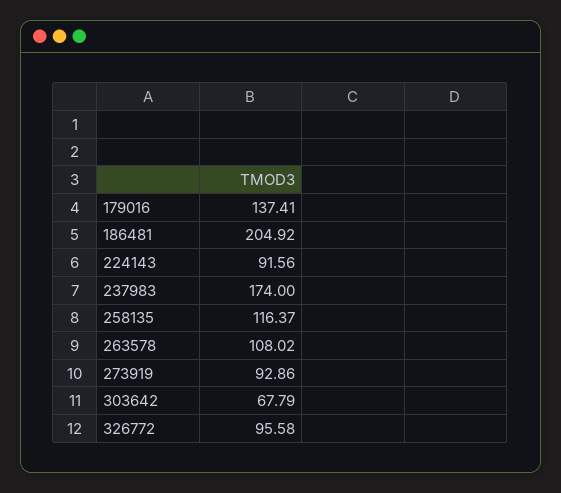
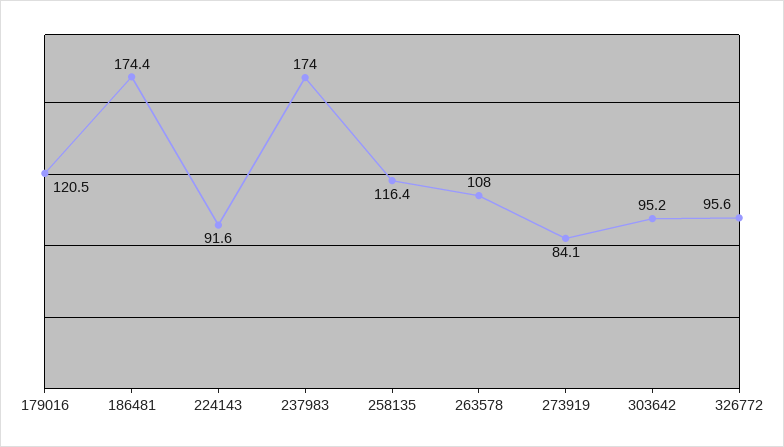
  {
-   "179016": 137.41,
+   "179016": 120.5,
-   "186481": 204.92,
+   "186481": 174.4,
    "224143": 91.56,
    "237983": 174,
    "258135": 116.37,
    "263578": 108.02,
-   "273919": 92.86,
+   "273919": 84.1,
-   "303642": 67.79,
+   "303642": 95.2,
    "326772": 95.58
  }

